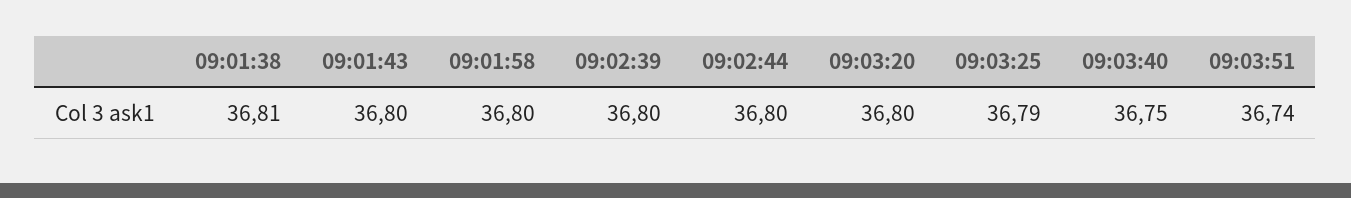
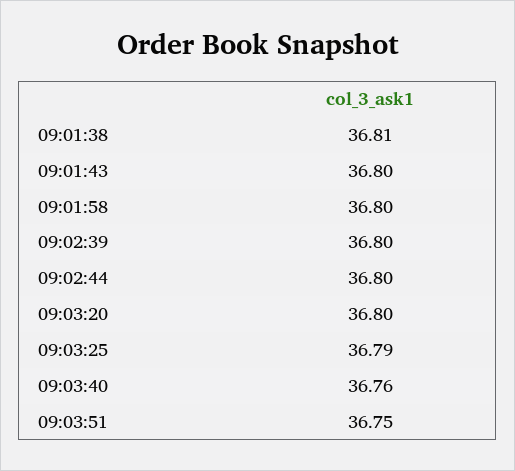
  {
    "09:01:38": 36.81,
    "09:01:43": 36.8,
    "09:01:58": 36.8,
    "09:02:39": 36.8,
    "09:02:44": 36.8,
    "09:03:20": 36.8,
    "09:03:25": 36.79,
-   "09:03:40": 36.75,
+   "09:03:40": 36.76,
-   "09:03:51": 36.74
+   "09:03:51": 36.75
  }

